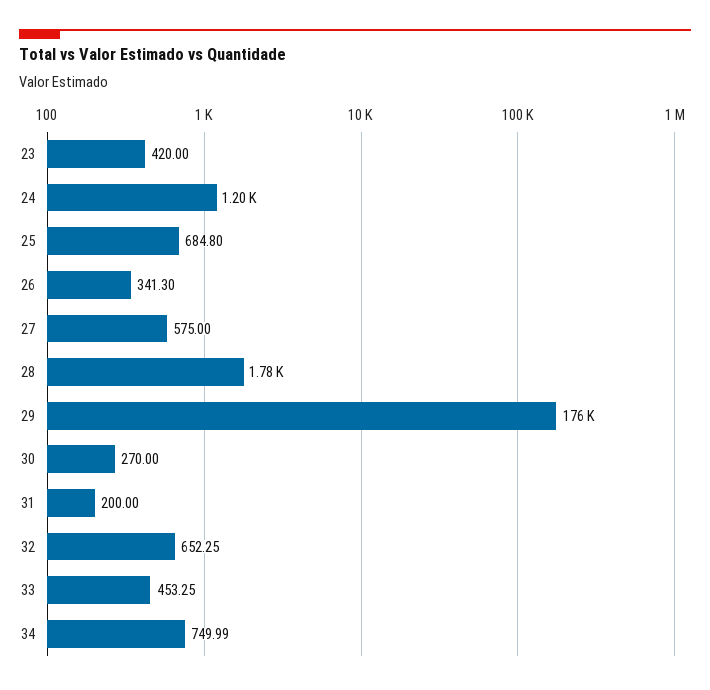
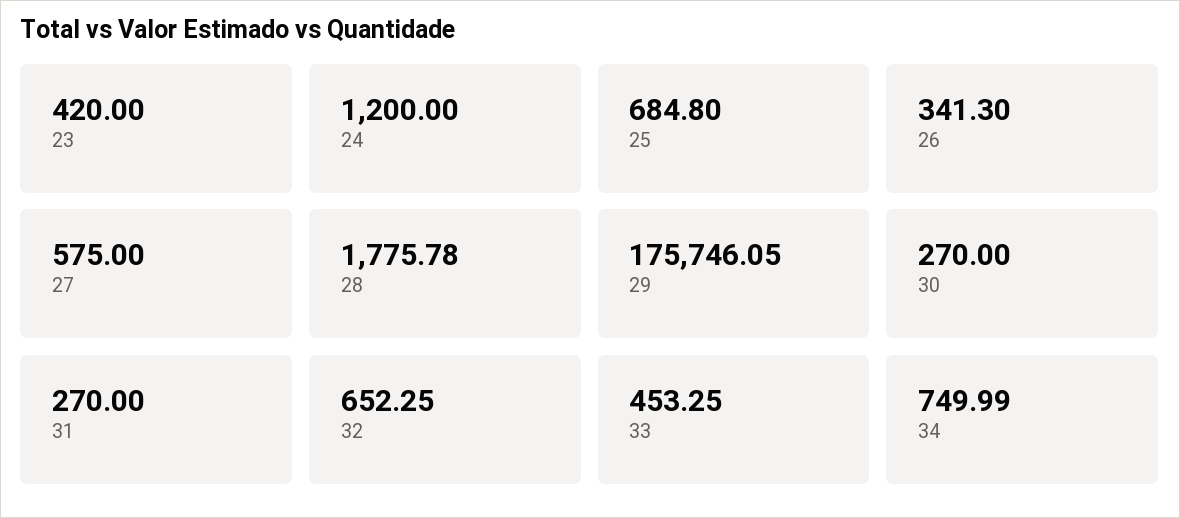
  {
    "23": 420,
    "24": 1200,
    "25": 684.8,
    "26": 341.3,
    "27": 575,
    "28": 1775.78,
    "29": 175746.05,
    "30": 270,
-   "31": 200,
+   "31": 270,
    "32": 652.25,
    "33": 453.25,
    "34": 749.99
  }

